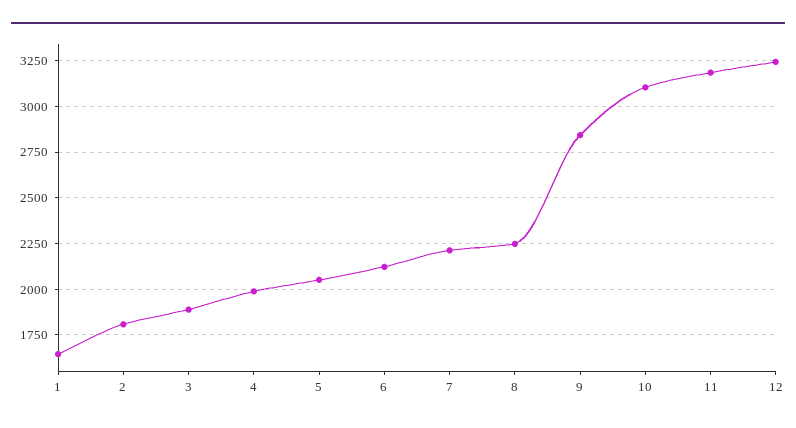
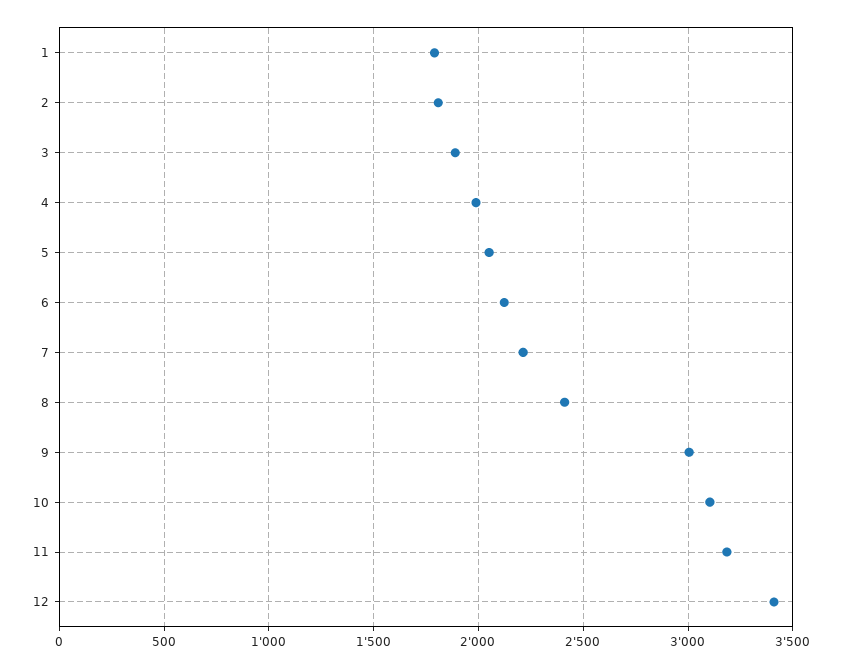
  {
-   "1": 1650,
+   "1": 1800,
    "2": 1800,
    "3": 1900,
    "4": 2000,
    "5": 2050,
    "6": 2100,
    "7": 2200,
-   "8": 2250,
+   "8": 2400,
-   "9": 2850,
+   "9": 3000,
    "10": 3100,
    "11": 3200,
-   "12": 3250
+   "12": 3400
  }

